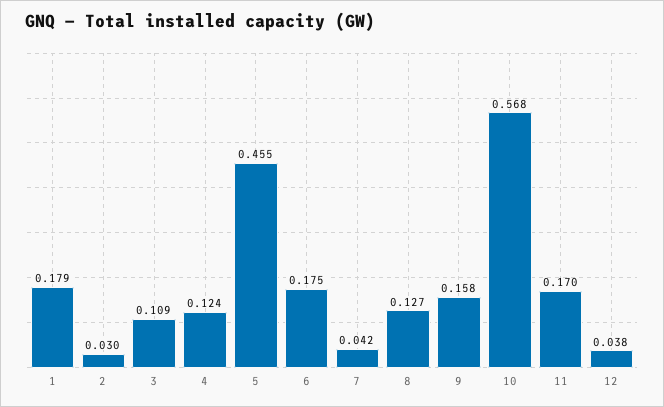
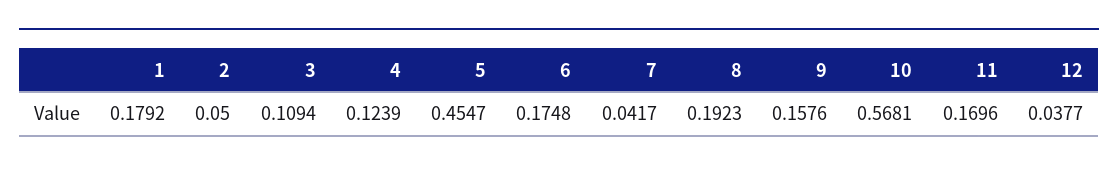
  {
    "1": 0.1792,
-   "2": 0.03,
+   "2": 0.05,
    "3": 0.1094,
    "4": 0.1239,
    "5": 0.4547,
    "6": 0.1748,
    "7": 0.0417,
-   "8": 0.127,
+   "8": 0.1923,
    "9": 0.1576,
    "10": 0.5681,
    "11": 0.1696,
    "12": 0.0377
  }

